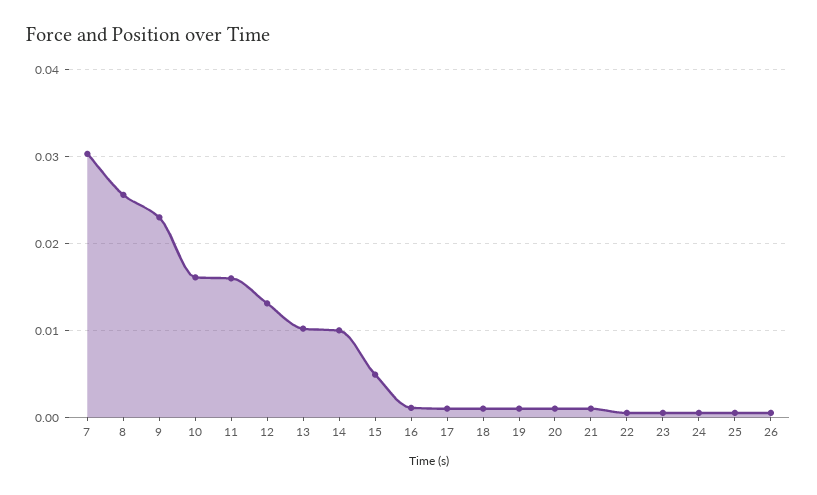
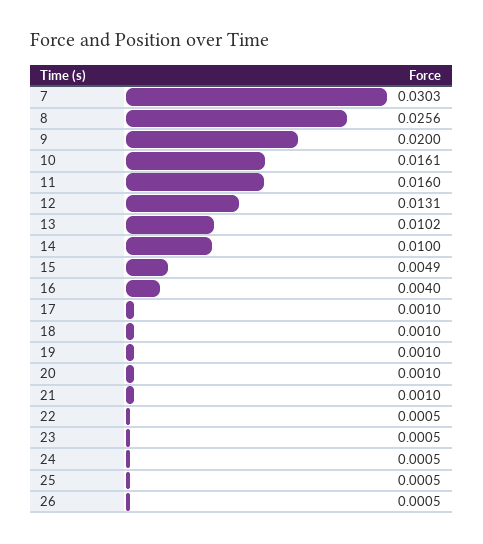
  {
    "7": 0.0303,
    "8": 0.0256,
-   "9": 0.023,
+   "9": 0.02,
    "10": 0.0161,
    "11": 0.016,
    "12": 0.0131,
    "13": 0.0102,
    "14": 0.01,
    "15": 0.0049,
-   "16": 0.001,
+   "16": 0.004,
    "17": 0.001,
    "18": 0.001,
    "19": 0.001,
    "20": 0.001,
    "21": 0.001,
    "22": 0.0005,
    "23": 0.0005,
    "24": 0.0005,
    "25": 0.0005,
    "26": 0.0005
  }

